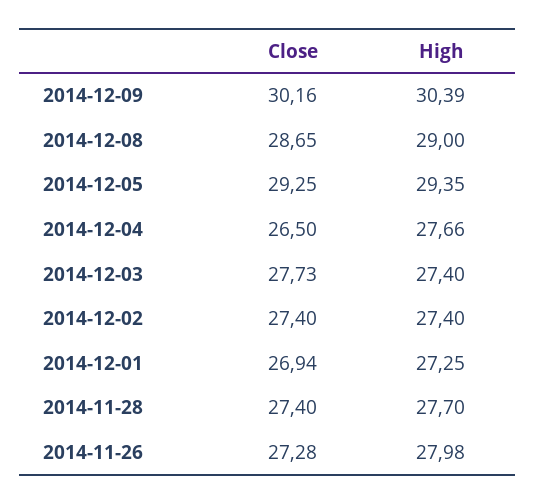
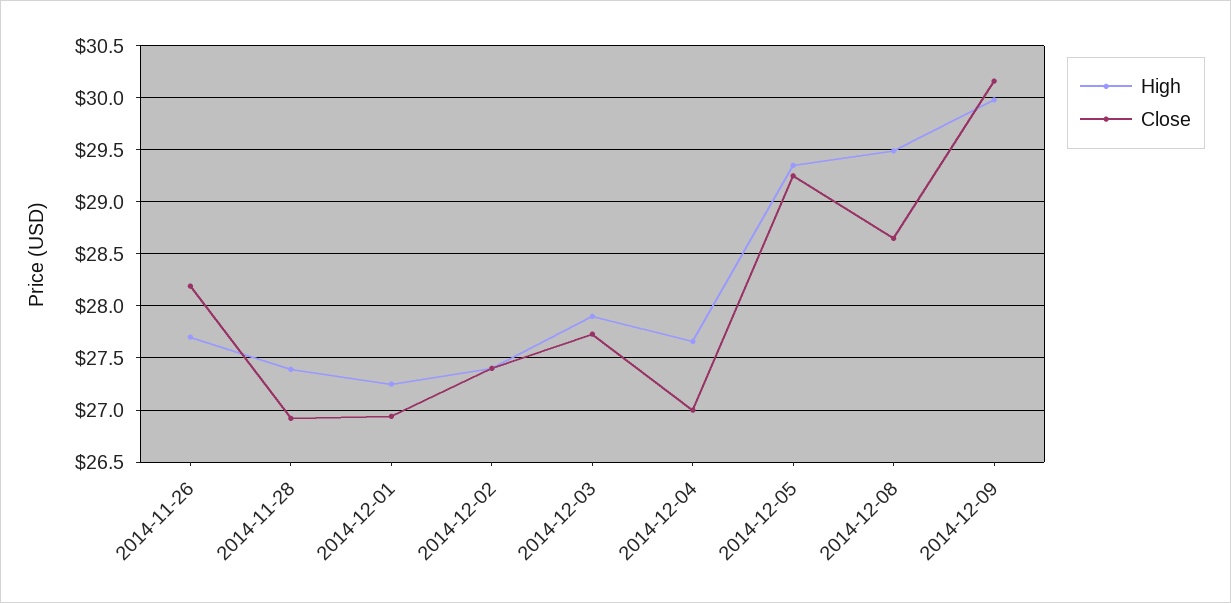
  {
    "Close": {
      "2014-12-09": 30.16,
      "2014-12-08": 28.65,
      "2014-12-05": 29.25,
-     "2014-12-04": 26.5,
+     "2014-12-04": 27,
      "2014-12-03": 27.73,
      "2014-12-02": 27.4,
      "2014-12-01": 26.94,
-     "2014-11-28": 27.4,
+     "2014-11-28": 26.9,
-     "2014-11-26": 27.28
+     "2014-11-26": 28.2
    },
    "High": {
-     "2014-12-09": 30.39,
+     "2014-12-09": 30,
-     "2014-12-08": 29,
+     "2014-12-08": 29.5,
      "2014-12-05": 29.35,
      "2014-12-04": 27.66,
-     "2014-12-03": 27.4,
+     "2014-12-03": 27.9,
      "2014-12-02": 27.4,
      "2014-12-01": 27.25,
-     "2014-11-28": 27.7,
+     "2014-11-28": 27.4,
-     "2014-11-26": 27.98
+     "2014-11-26": 27.7
    }
  }

